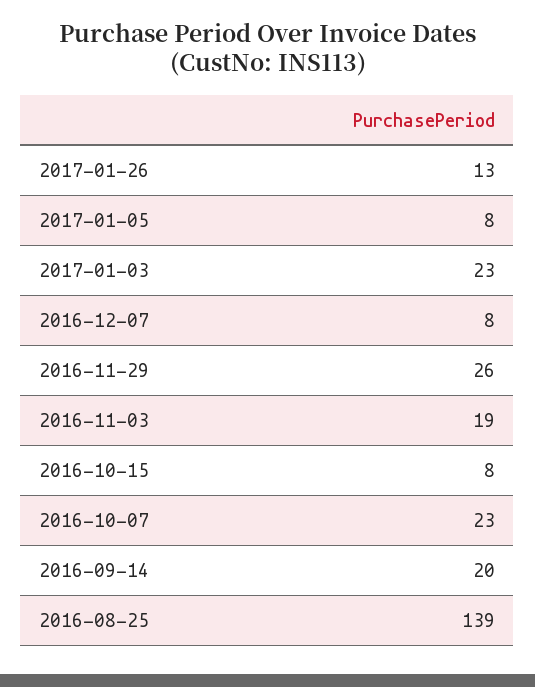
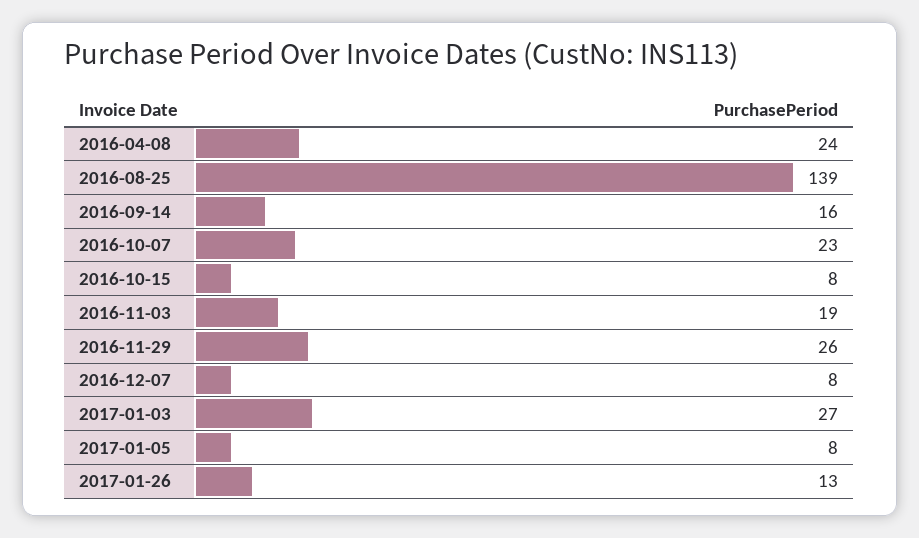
  {
    "2017-01-26": 13,
    "2017-01-05": 8,
-   "2017-01-03": 23,
+   "2017-01-03": 27,
    "2016-12-07": 8,
    "2016-11-29": 26,
    "2016-11-03": 19,
    "2016-10-15": 8,
    "2016-10-07": 23,
-   "2016-09-14": 20,
+   "2016-09-14": 16,
-   "2016-08-25": 139
+   "2016-08-25": 139,
+   "2016-04-08": 24
  }

